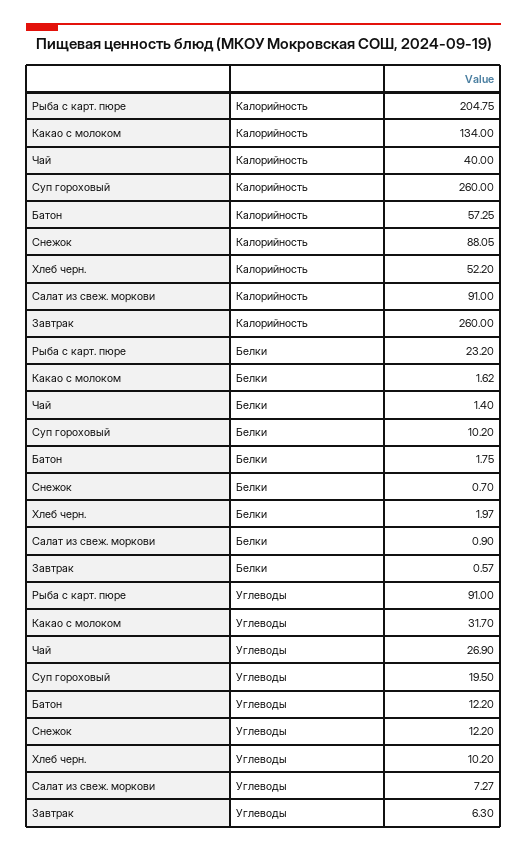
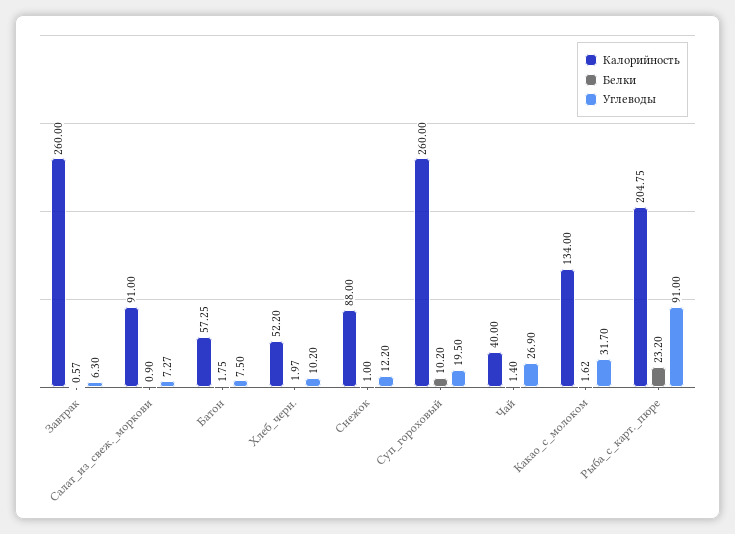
  {
    "Калорийность": {
      "Рыба с карт. пюре": 204.75,
      "Какао с молоком": 134,
      "Чай": 40,
      "Суп гороховый": 260,
      "Батон": 57.25,
-     "Снежок": 88.05,
+     "Снежок": 88,
      "Хлеб черн.": 52.2,
      "Салат из свеж. моркови": 91,
      "Завтрак": 260
    },
    "Белки": {
      "Рыба с карт. пюре": 23.2,
      "Какао с молоком": 1.62,
      "Чай": 1.4,
      "Суп гороховый": 10.2,
      "Батон": 1.75,
-     "Снежок": 0.7,
+     "Снежок": 1,
      "Хлеб черн.": 1.97,
      "Салат из свеж. моркови": 0.9,
      "Завтрак": 0.57
    },
    "Углеводы": {
      "Рыба с карт. пюре": 91,
      "Какао с молоком": 31.7,
      "Чай": 26.9,
      "Суп гороховый": 19.5,
-     "Батон": 12.2,
+     "Батон": 7.5,
      "Снежок": 12.2,
      "Хлеб черн.": 10.2,
      "Салат из свеж. моркови": 7.27,
      "Завтрак": 6.3
    }
  }

